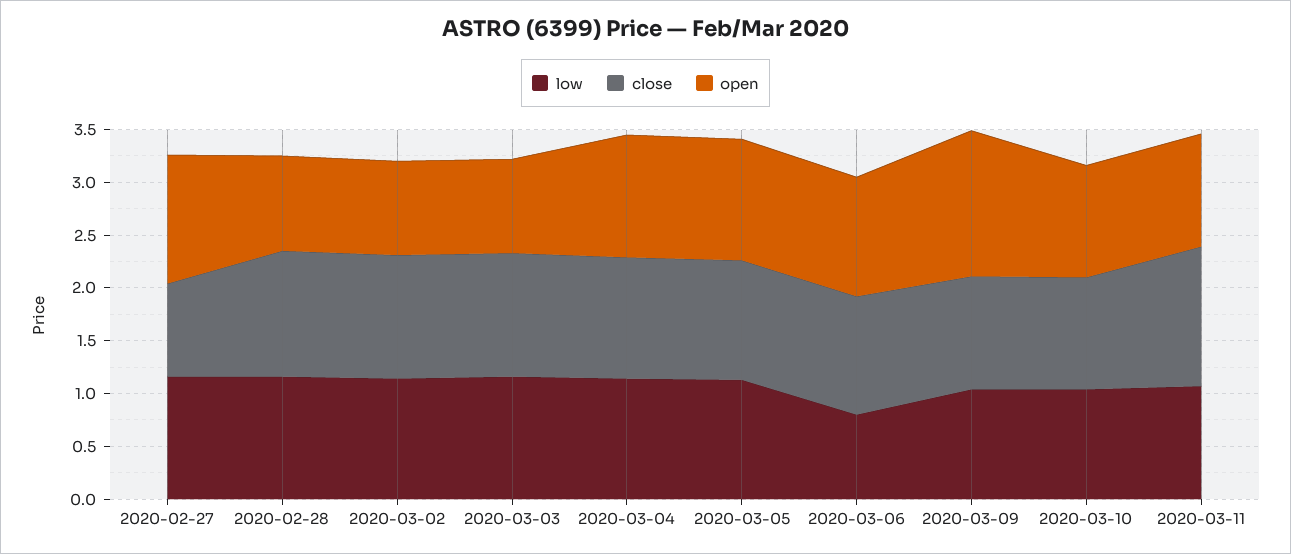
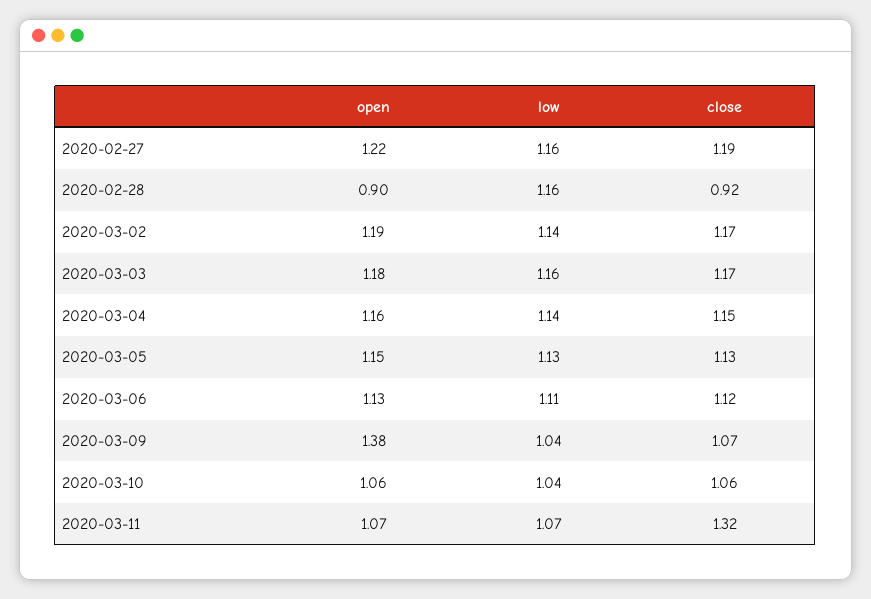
  {
    "low": {
      "2020-02-27": 1.16,
      "2020-02-28": 1.16,
      "2020-03-02": 1.14,
      "2020-03-03": 1.16,
      "2020-03-04": 1.14,
      "2020-03-05": 1.13,
-     "2020-03-06": 0.8,
+     "2020-03-06": 1.11,
      "2020-03-09": 1.04,
      "2020-03-10": 1.04,
      "2020-03-11": 1.07
    },
    "close": {
-     "2020-02-27": 0.9,
+     "2020-02-27": 1.19,
-     "2020-02-28": 1.2,
+     "2020-02-28": 0.92,
      "2020-03-02": 1.17,
      "2020-03-03": 1.17,
      "2020-03-04": 1.15,
      "2020-03-05": 1.13,
      "2020-03-06": 1.12,
      "2020-03-09": 1.07,
      "2020-03-10": 1.06,
      "2020-03-11": 1.32
    },
    "open": {
      "2020-02-27": 1.22,
      "2020-02-28": 0.9,
-     "2020-03-02": 0.9,
+     "2020-03-02": 1.19,
-     "2020-03-03": 0.9,
+     "2020-03-03": 1.18,
      "2020-03-04": 1.16,
      "2020-03-05": 1.15,
      "2020-03-06": 1.13,
      "2020-03-09": 1.38,
      "2020-03-10": 1.06,
      "2020-03-11": 1.07
    }
  }

